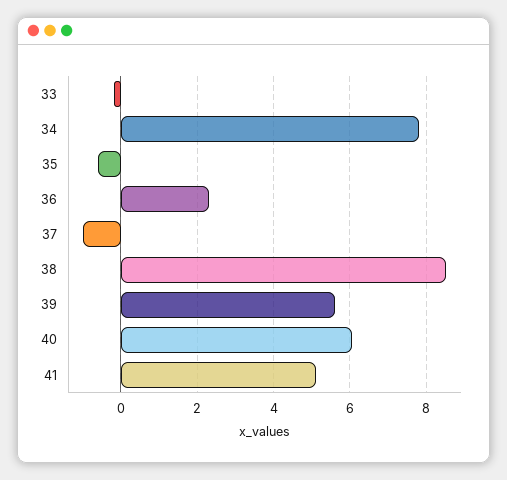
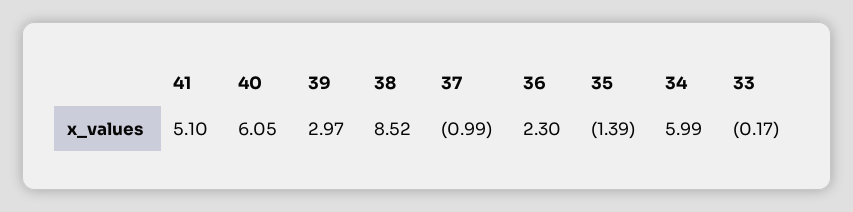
  {
    "33": -0.17,
-   "34": 7.8,
+   "34": 5.99,
-   "35": -0.6,
+   "35": -1.39,
    "36": 2.3,
    "37": -0.99,
    "38": 8.52,
-   "39": 5.6,
+   "39": 2.97,
    "40": 6.05,
    "41": 5.1
  }

